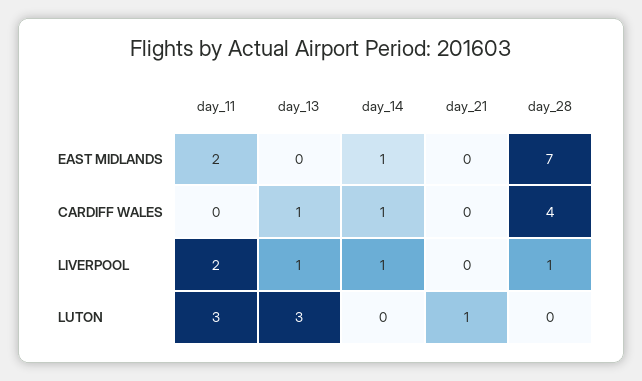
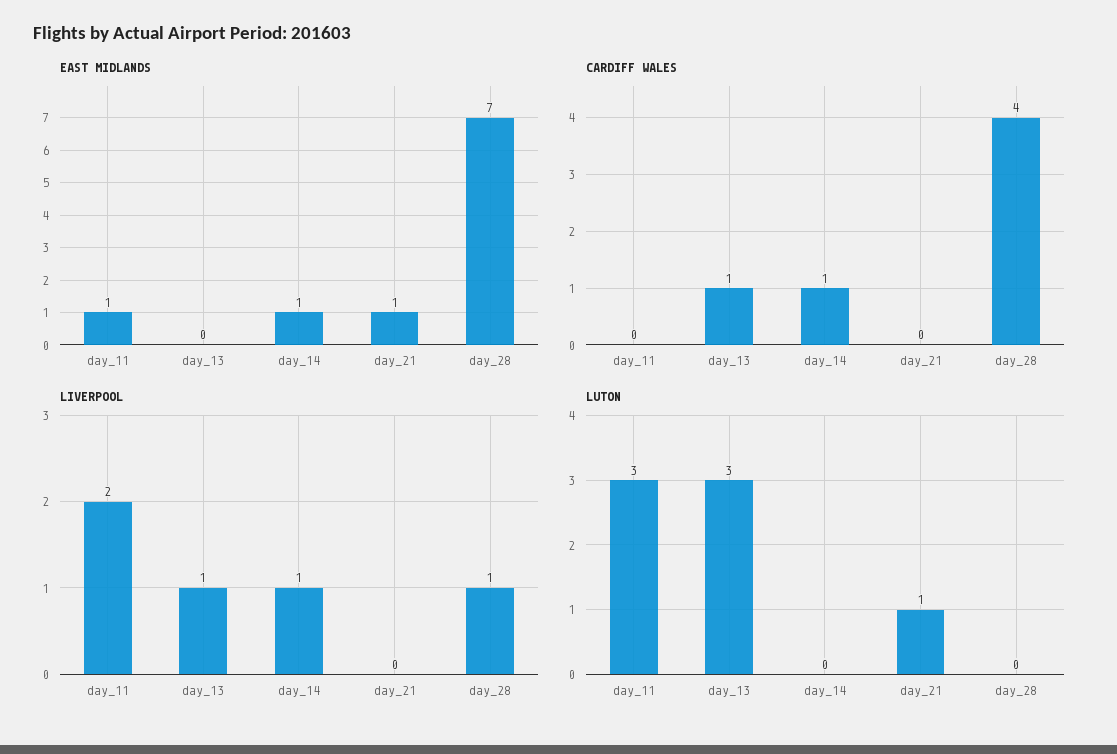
  {
    "EAST MIDLANDS": {
-     "day_11": 2,
+     "day_11": 1,
      "day_13": 0,
      "day_14": 1,
-     "day_21": 0,
+     "day_21": 1,
      "day_28": 7
    },
    "CARDIFF WALES": {
      "day_11": 0,
      "day_13": 1,
      "day_14": 1,
      "day_21": 0,
      "day_28": 4
    },
    "LIVERPOOL": {
      "day_11": 2,
      "day_13": 1,
      "day_14": 1,
      "day_21": 0,
      "day_28": 1
    },
    "LUTON": {
      "day_11": 3,
      "day_13": 3,
      "day_14": 0,
      "day_21": 1,
      "day_28": 0
    }
  }

